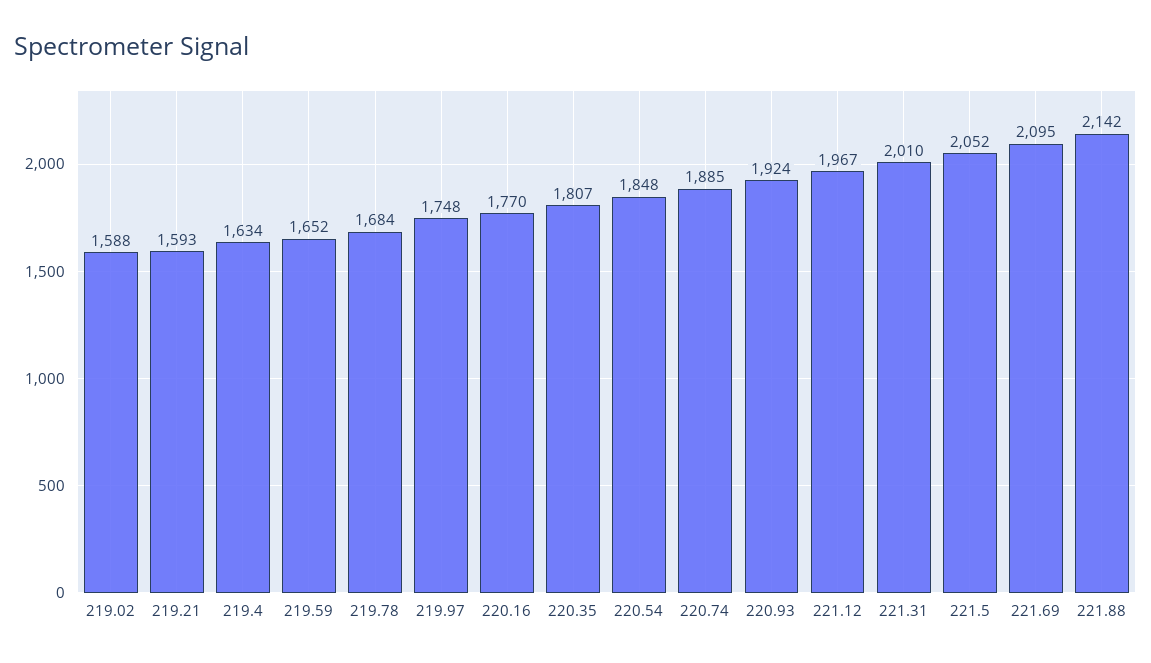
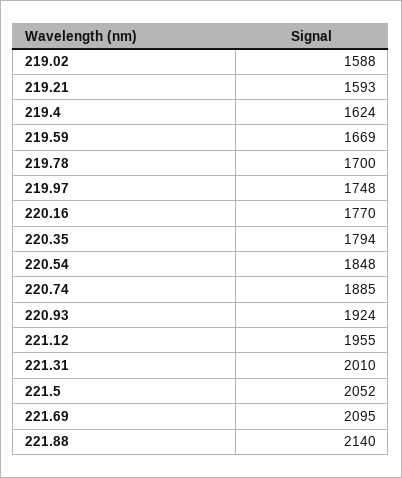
  {
    "219.02": 1588,
    "219.21": 1593,
-   "219.4": 1634,
+   "219.4": 1624,
-   "219.59": 1652,
+   "219.59": 1669,
-   "219.78": 1684,
+   "219.78": 1700,
    "219.97": 1748,
    "220.16": 1770,
-   "220.35": 1807,
+   "220.35": 1794,
    "220.54": 1848,
    "220.74": 1885,
    "220.93": 1924,
-   "221.12": 1967,
+   "221.12": 1955,
    "221.31": 2010,
    "221.5": 2052,
    "221.69": 2095,
-   "221.88": 2142
+   "221.88": 2140
  }

